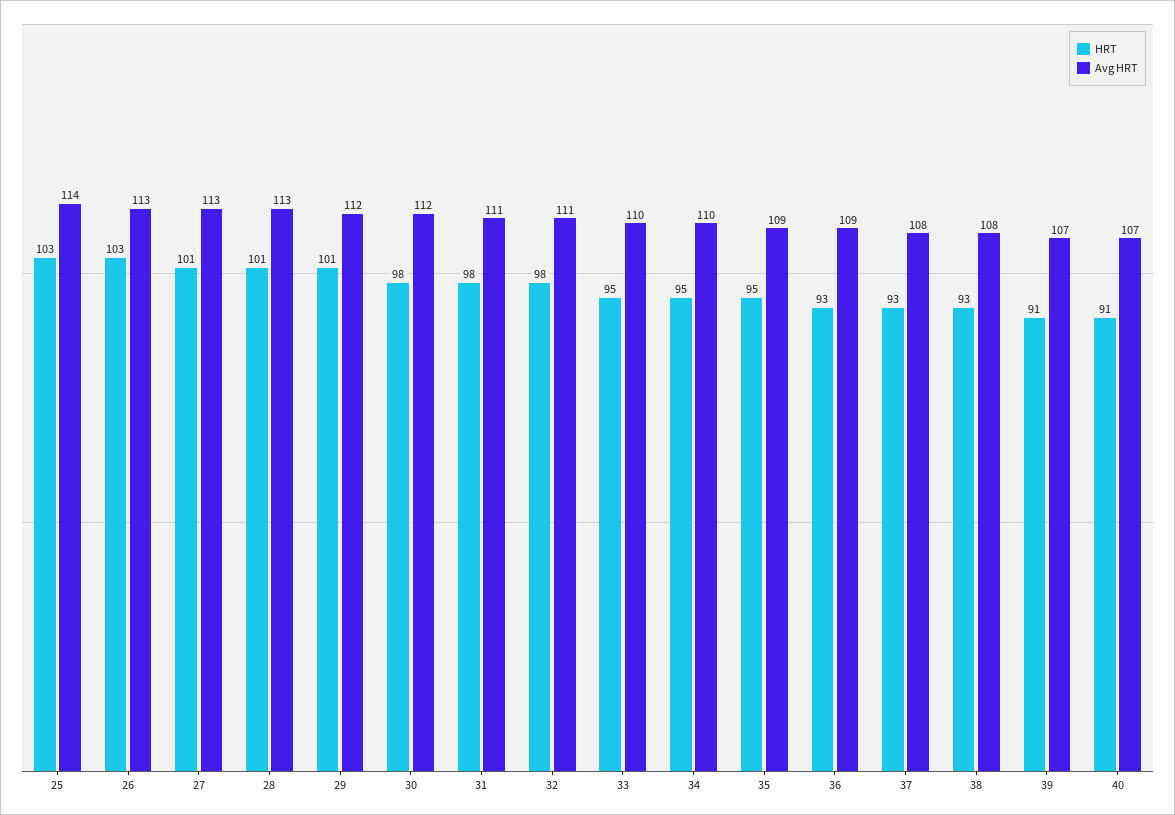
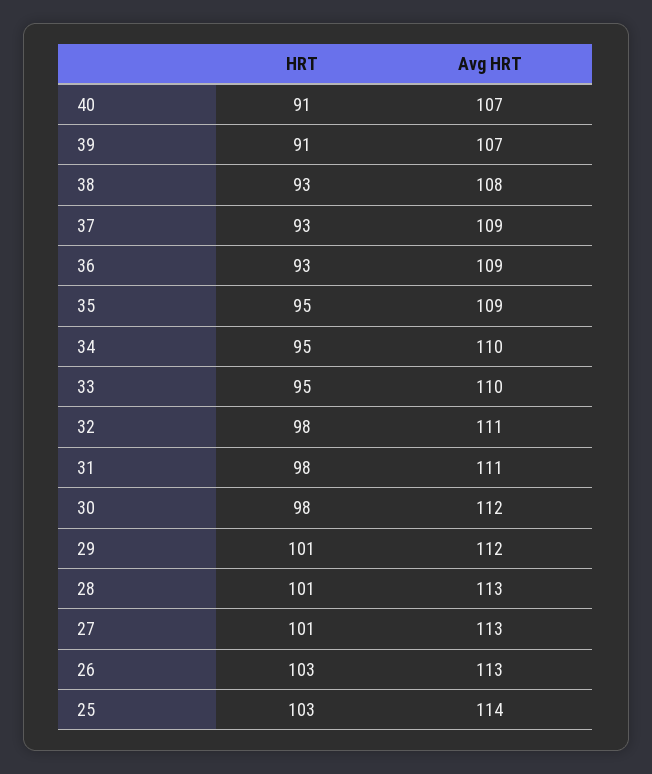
  {
    "HRT": {
      "25": 103,
      "26": 103,
      "27": 101,
      "28": 101,
      "29": 101,
      "30": 98,
      "31": 98,
      "32": 98,
      "33": 95,
      "34": 95,
      "35": 95,
      "36": 93,
      "37": 93,
      "38": 93,
      "39": 91,
      "40": 91
    },
    "Avg HRT": {
      "25": 114,
      "26": 113,
      "27": 113,
      "28": 113,
      "29": 112,
      "30": 112,
      "31": 111,
      "32": 111,
      "33": 110,
      "34": 110,
      "35": 109,
      "36": 109,
-     "37": 108,
+     "37": 109,
      "38": 108,
      "39": 107,
      "40": 107
    }
  }

